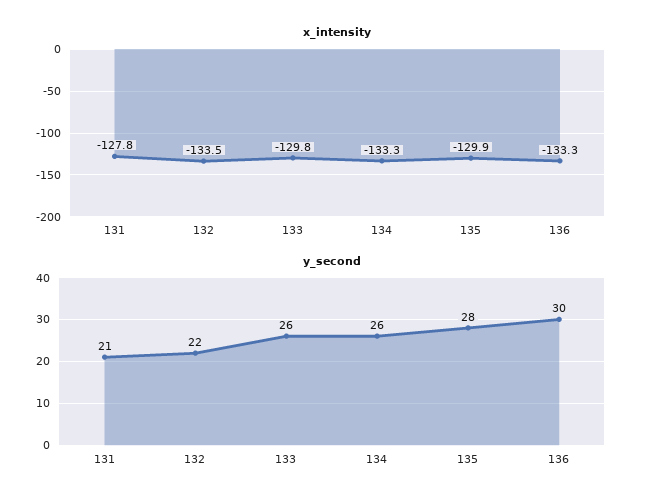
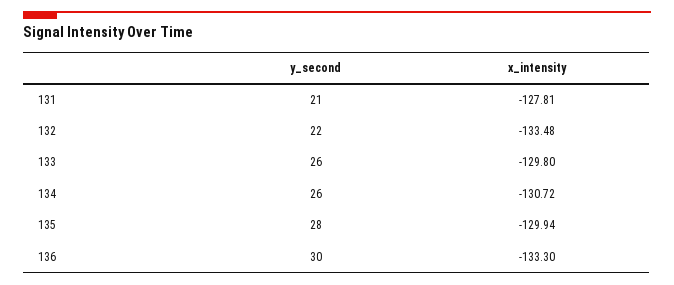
  {
    "x_intensity": {
      "131": -127.81,
      "132": -133.48,
      "133": -129.8,
-     "134": -133.3,
+     "134": -130.72,
      "135": -129.94,
      "136": -133.3
    },
    "y_second": {
      "131": 21,
      "132": 22,
      "133": 26,
      "134": 26,
      "135": 28,
      "136": 30
    }
  }

